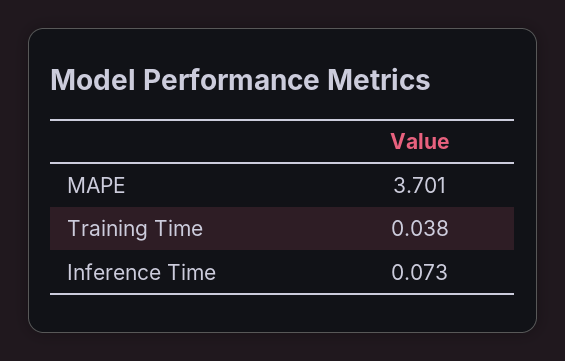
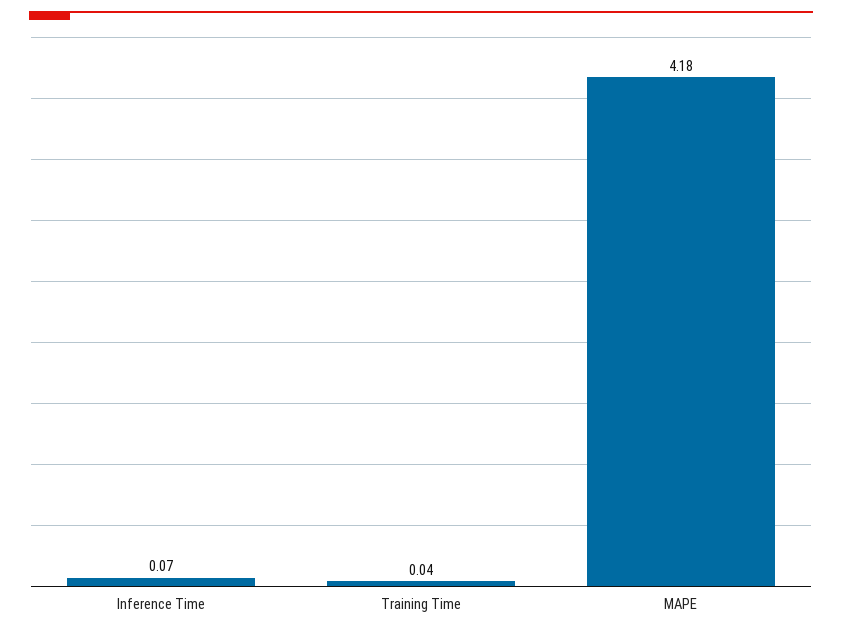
  {
-   "MAPE": 3.701,
+   "MAPE": 4.18,
    "Training Time": 0.038,
    "Inference Time": 0.073
  }

